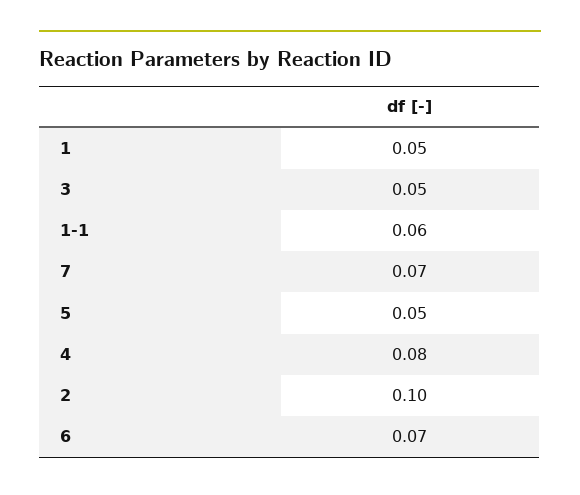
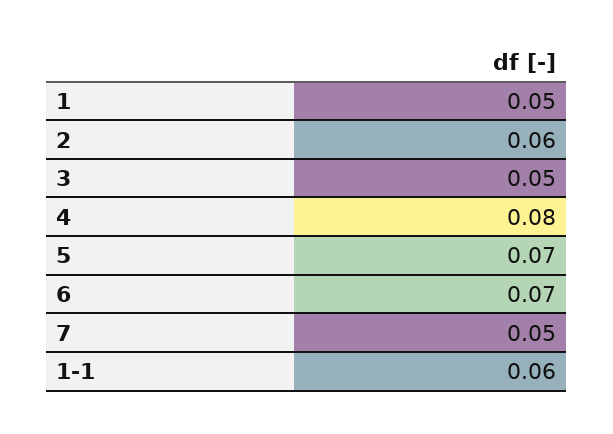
  {
    "1": 0.05,
    "3": 0.05,
    "1-1": 0.06,
-   "7": 0.07,
+   "7": 0.05,
-   "5": 0.05,
+   "5": 0.07,
    "4": 0.08,
-   "2": 0.1,
+   "2": 0.06,
    "6": 0.07
  }

